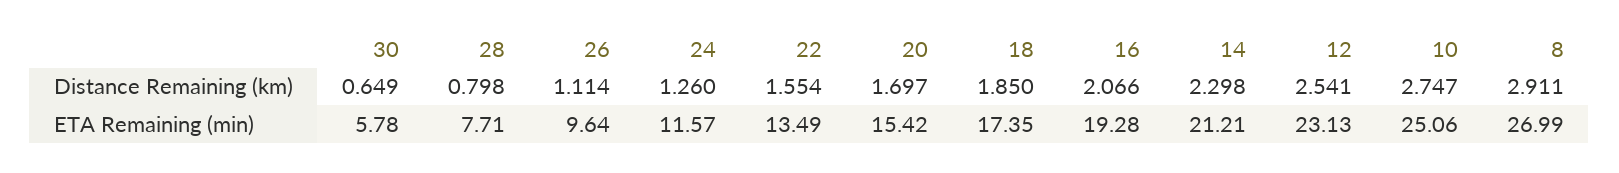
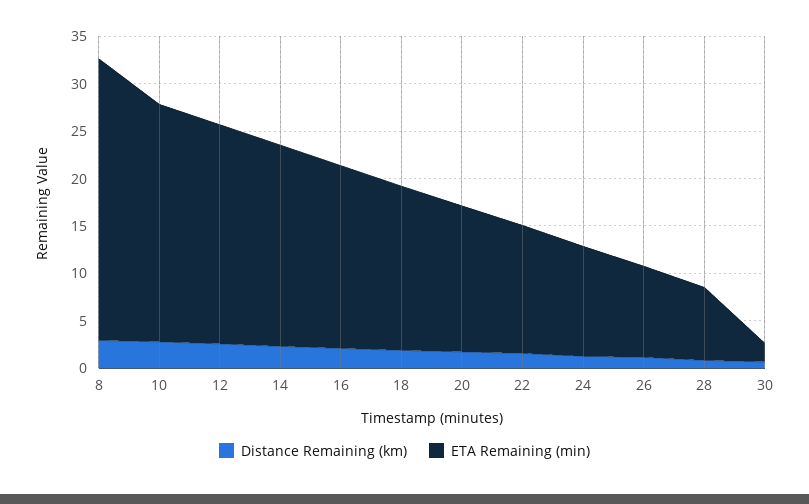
  {
    "Distance Remaining (km)": {
      "30": 0.649,
      "28": 0.798,
      "26": 1.114,
      "24": 1.26,
      "22": 1.554,
      "20": 1.697,
      "18": 1.85,
      "16": 2.066,
      "14": 2.298,
      "12": 2.541,
      "10": 2.747,
      "8": 2.911
    },
    "ETA Remaining (min)": {
-     "30": 5.78,
+     "30": 2,
      "28": 7.71,
      "26": 9.64,
      "24": 11.57,
      "22": 13.49,
      "20": 15.42,
      "18": 17.35,
      "16": 19.28,
      "14": 21.21,
      "12": 23.13,
      "10": 25.06,
-     "8": 26.99
+     "8": 30
    }
  }

